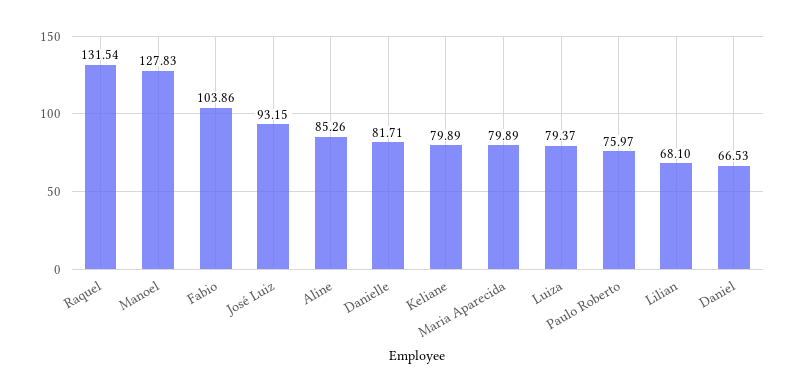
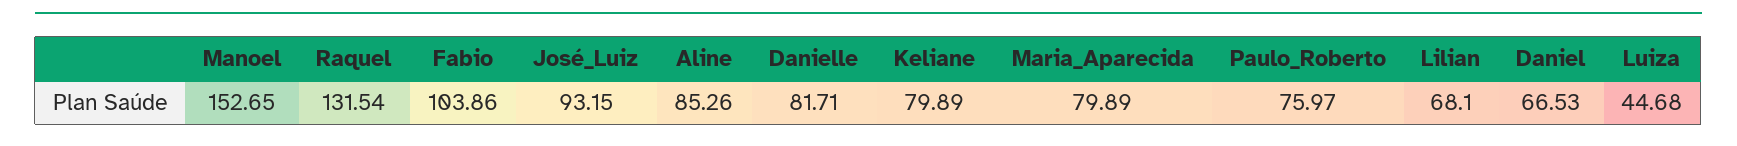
  {
    "Raquel": 131.54,
-   "Manoel": 127.83,
+   "Manoel": 152.65,
    "Fabio": 103.86,
    "José Luiz": 93.15,
    "Aline": 85.26,
    "Danielle": 81.71,
    "Keliane": 79.89,
    "Maria Aparecida": 79.89,
-   "Luiza": 79.37,
+   "Luiza": 44.68,
    "Paulo Roberto": 75.97,
    "Lilian": 68.1,
    "Daniel": 66.53
  }

